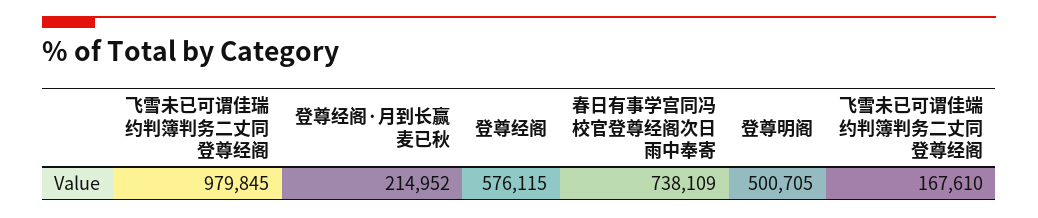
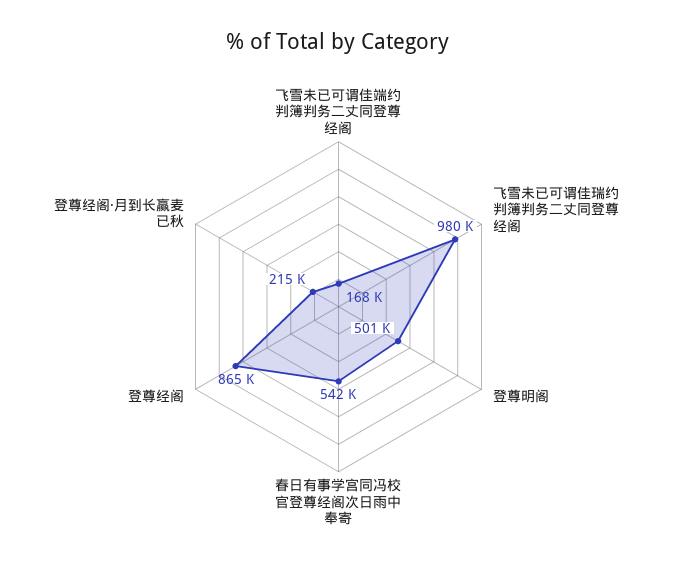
  {
    "飞雪未已可谓佳瑞约判簿判务二丈同登尊经阁": 979845,
    "登尊经阁·月到长赢麦已秋": 214952,
-   "登尊经阁": 576115,
+   "登尊经阁": 865000,
-   "春日有事学宫同冯校官登尊经阁次日雨中奉寄": 738109,
+   "春日有事学宫同冯校官登尊经阁次日雨中奉寄": 542000,
    "登尊明阁": 500705,
    "飞雪未已可谓佳端约判簿判务二丈同登尊经阁": 167610
  }

